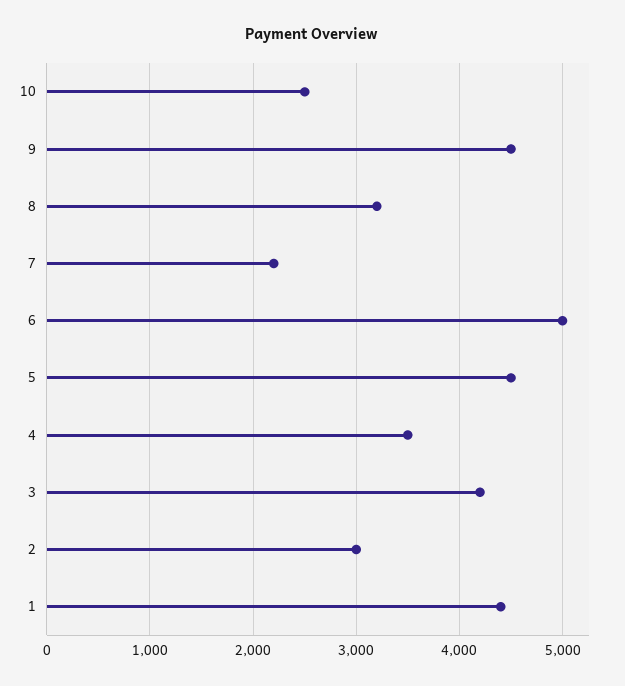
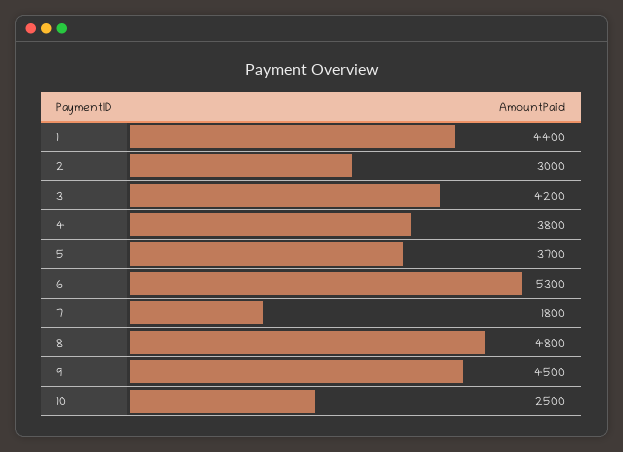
  {
    "10": 2500,
    "9": 4500,
-   "8": 3200,
+   "8": 4800,
-   "7": 2200,
+   "7": 1800,
-   "6": 5000,
+   "6": 5300,
-   "5": 4500,
+   "5": 3700,
-   "4": 3500,
+   "4": 3800,
    "3": 4200,
    "2": 3000,
    "1": 4400
  }

